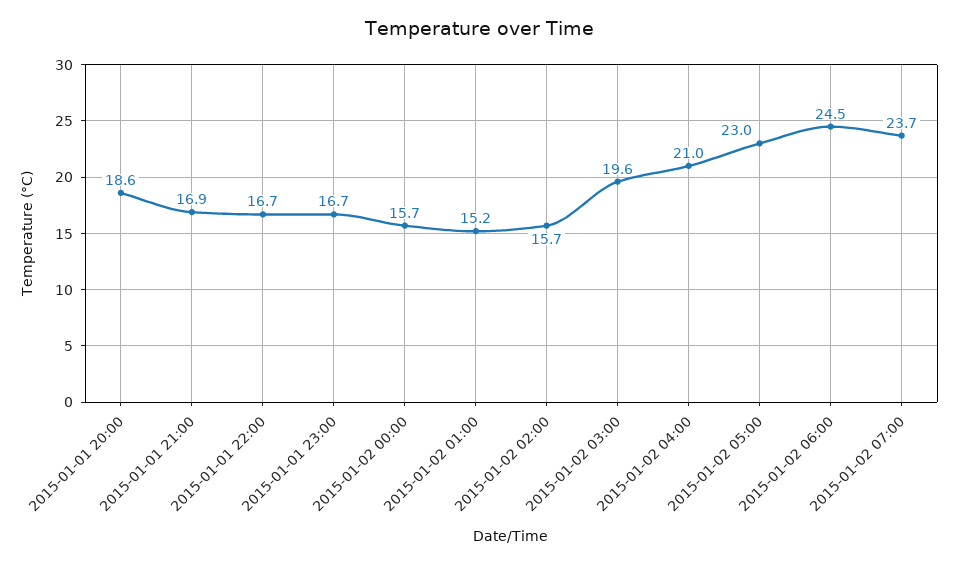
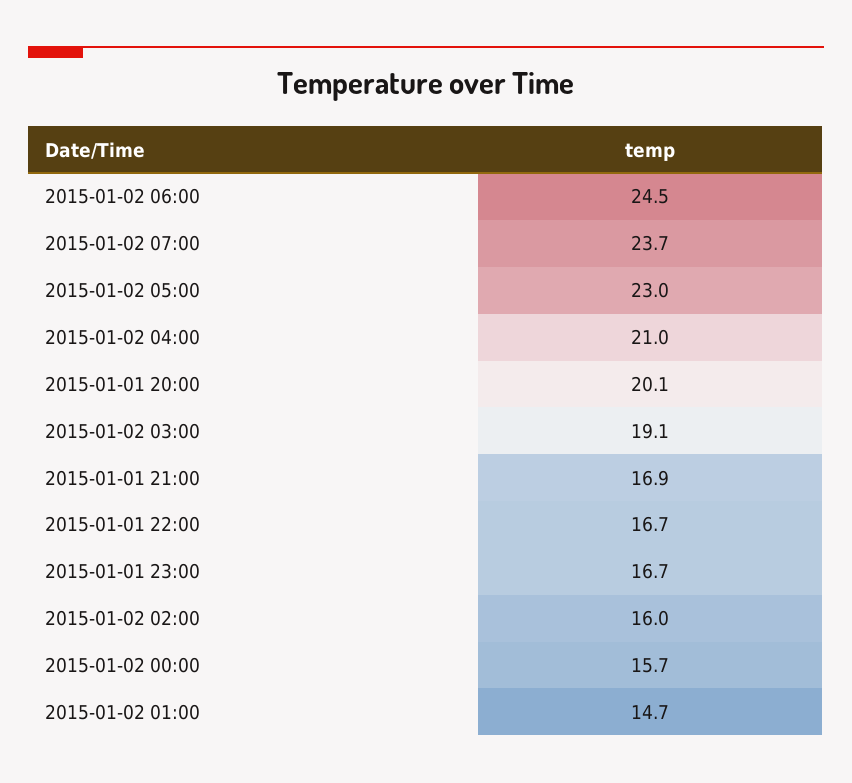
  {
-   "2015-01-01 20:00": 18.6,
+   "2015-01-01 20:00": 20.1,
    "2015-01-01 21:00": 16.9,
    "2015-01-01 22:00": 16.7,
    "2015-01-01 23:00": 16.7,
    "2015-01-02 00:00": 15.7,
-   "2015-01-02 01:00": 15.2,
+   "2015-01-02 01:00": 14.7,
-   "2015-01-02 02:00": 15.7,
+   "2015-01-02 02:00": 16,
-   "2015-01-02 03:00": 19.6,
+   "2015-01-02 03:00": 19.1,
    "2015-01-02 04:00": 21,
    "2015-01-02 05:00": 23,
    "2015-01-02 06:00": 24.5,
    "2015-01-02 07:00": 23.7
  }

